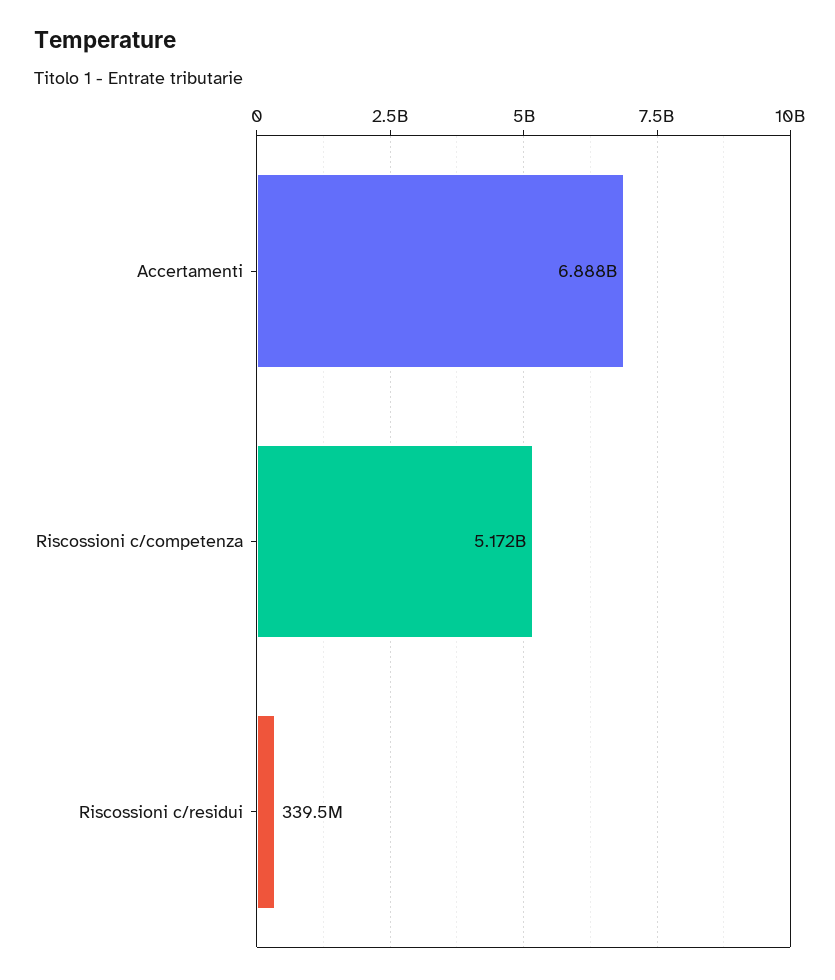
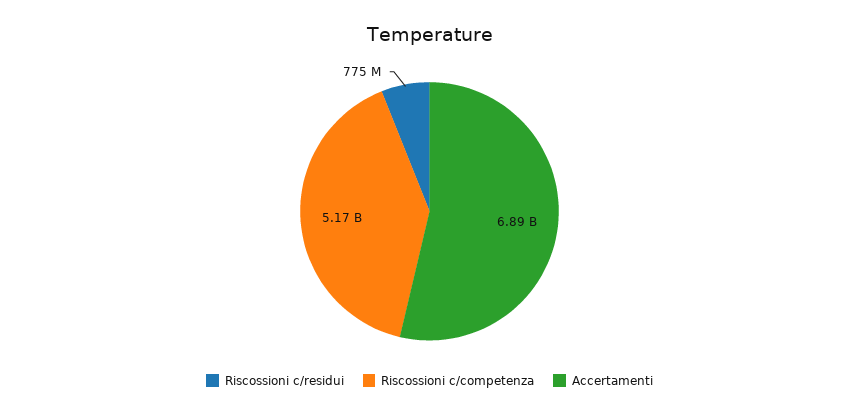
  {
    "Accertamenti": 6888000000,
    "Riscossioni c/competenza": 5172000000,
-   "Riscossioni c/residui": 339500000
+   "Riscossioni c/residui": 775000000
  }

